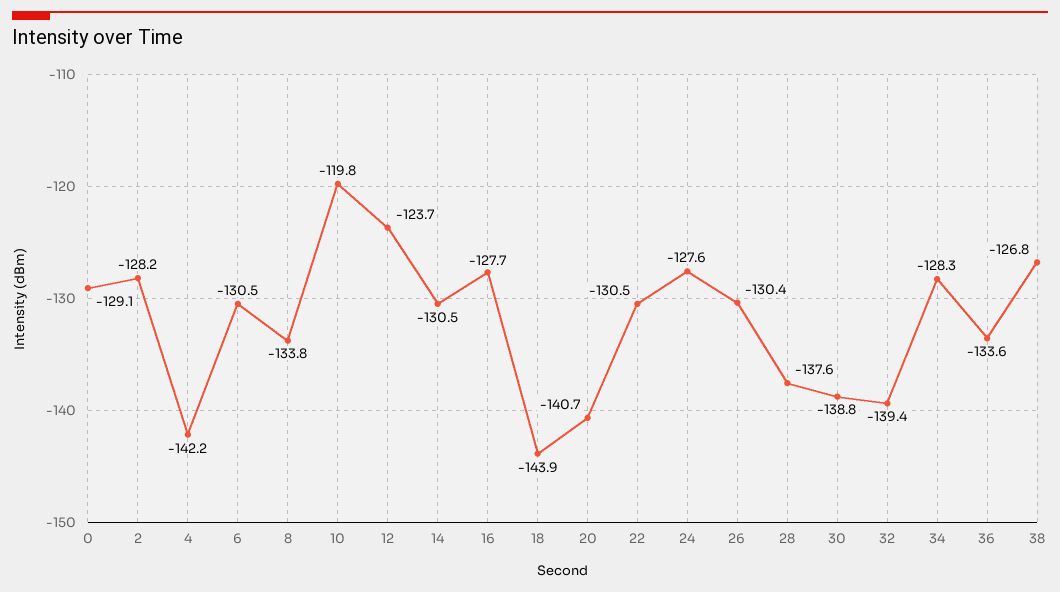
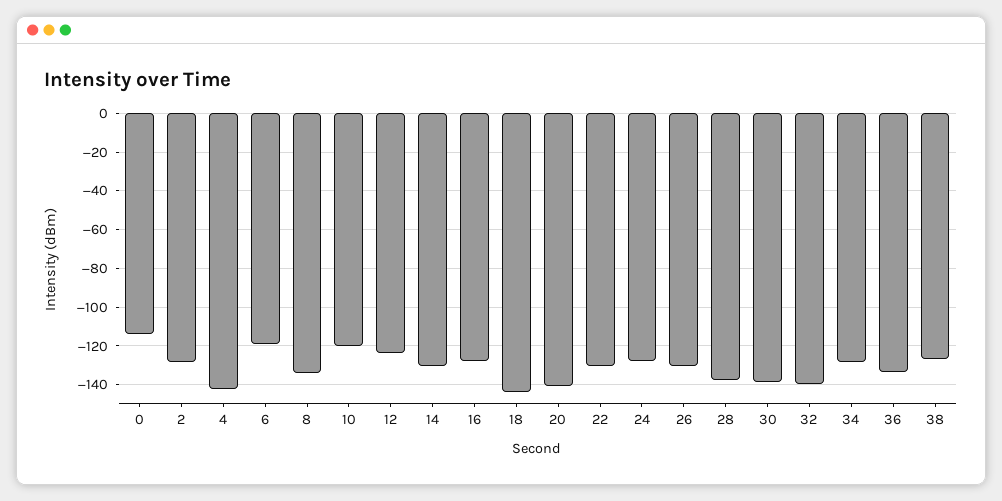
  {
-   "0": -129.1,
+   "0": -115,
    "2": -128.2,
    "4": -142.2,
-   "6": -130.5,
+   "6": -120,
    "8": -133.8,
    "10": -119.8,
    "12": -123.7,
    "14": -130.5,
    "16": -127.7,
    "18": -143.9,
    "20": -140.7,
    "22": -130.5,
    "24": -127.6,
    "26": -130.4,
    "28": -137.6,
    "30": -138.8,
    "32": -139.4,
    "34": -128.3,
    "36": -133.6,
    "38": -126.8
  }

